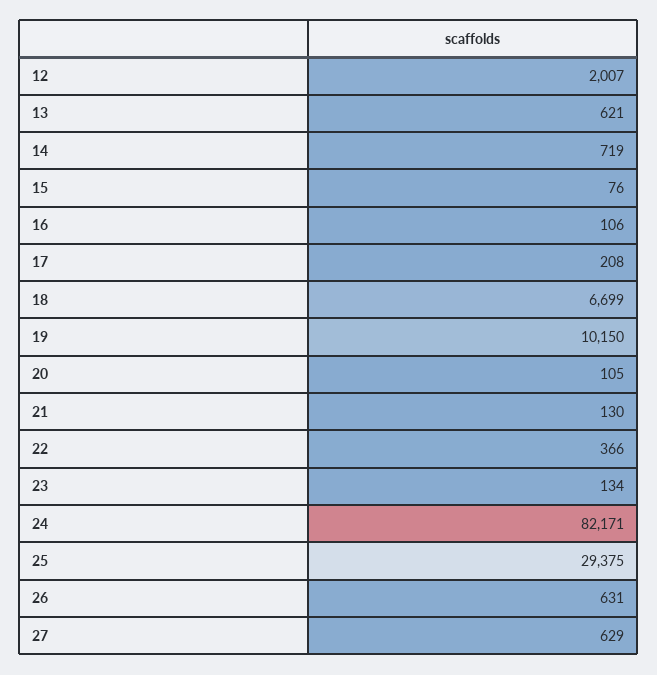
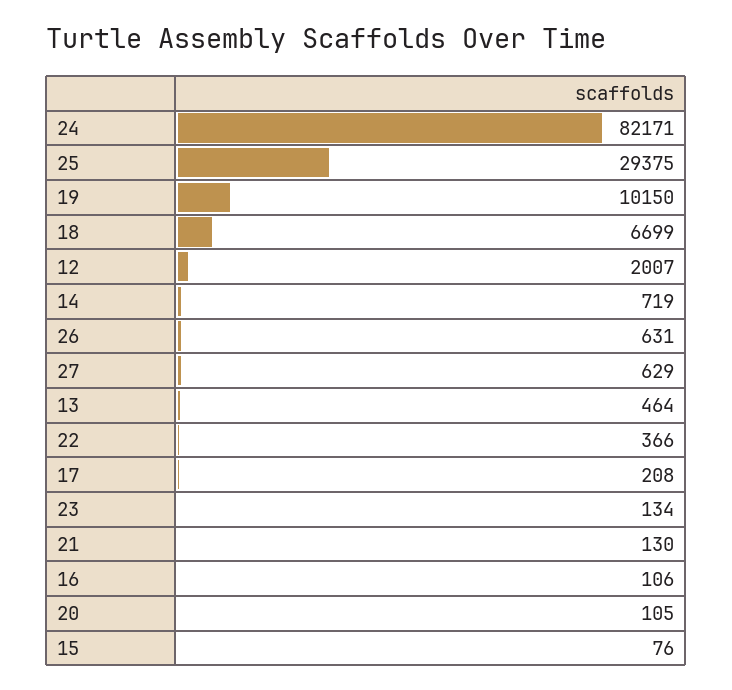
  {
    "12": 2007,
-   "13": 621,
+   "13": 464,
    "14": 719,
    "15": 76,
    "16": 106,
    "17": 208,
    "18": 6699,
    "19": 10150,
    "20": 105,
    "21": 130,
    "22": 366,
    "23": 134,
    "24": 82171,
    "25": 29375,
    "26": 631,
    "27": 629
  }

